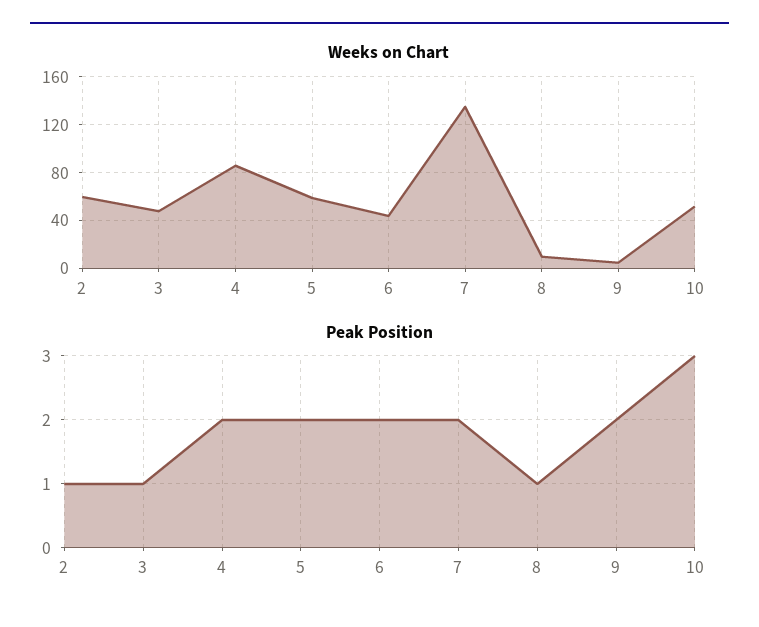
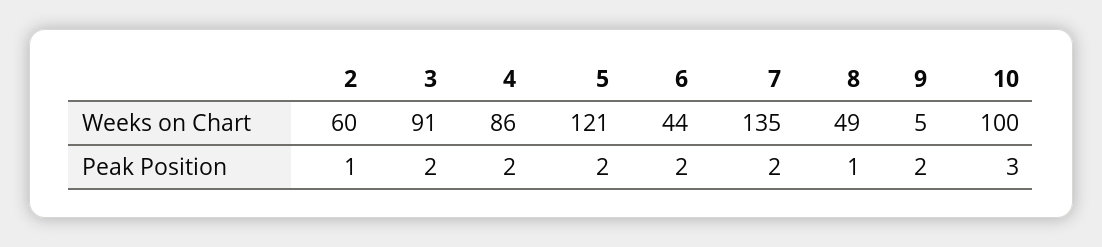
  {
    "Weeks on Chart": {
      "2": 60,
-     "3": 50,
+     "3": 91,
      "4": 86,
-     "5": 60,
+     "5": 121,
      "6": 44,
      "7": 135,
-     "8": 10,
+     "8": 49,
      "9": 5,
-     "10": 50
+     "10": 100
    },
    "Peak Position": {
      "2": 1,
-     "3": 1,
+     "3": 2,
      "4": 2,
      "5": 2,
      "6": 2,
      "7": 2,
      "8": 1,
      "9": 2,
      "10": 3
    }
  }

